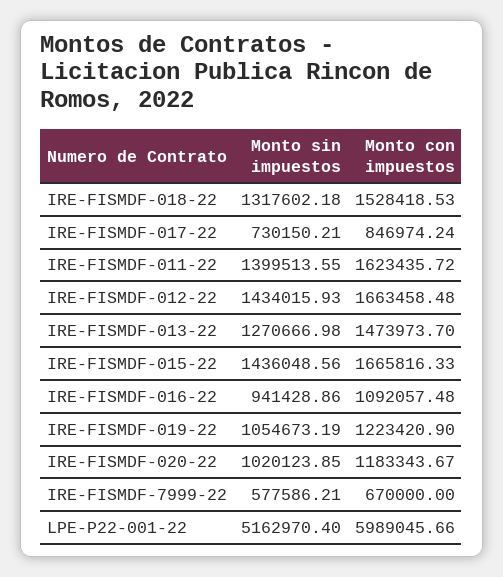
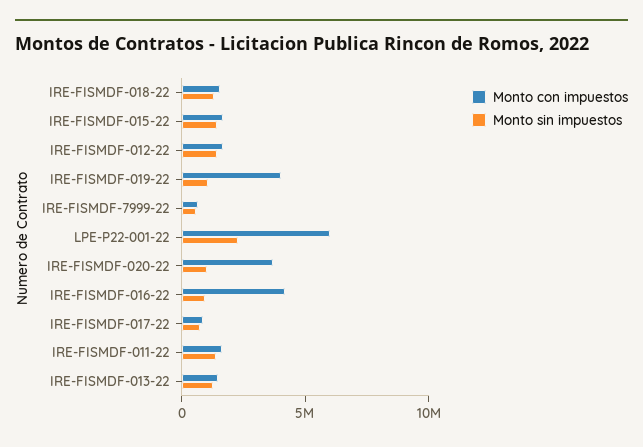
  {
    "Monto sin impuestos": {
      "IRE-FISMDF-018-22": 1317602.18,
      "IRE-FISMDF-017-22": 730150.21,
      "IRE-FISMDF-011-22": 1399513.55,
      "IRE-FISMDF-012-22": 1434015.93,
      "IRE-FISMDF-013-22": 1270666.98,
      "IRE-FISMDF-015-22": 1436048.56,
      "IRE-FISMDF-016-22": 941428.86,
      "IRE-FISMDF-019-22": 1054673.19,
      "IRE-FISMDF-020-22": 1020123.85,
      "IRE-FISMDF-7999-22": 577586.21,
-     "LPE-P22-001-22": 5162970.4
+     "LPE-P22-001-22": 2000000
    },
    "Monto con impuestos": {
      "IRE-FISMDF-018-22": 1528418.53,
      "IRE-FISMDF-017-22": 846974.24,
      "IRE-FISMDF-011-22": 1623435.72,
      "IRE-FISMDF-012-22": 1663458.48,
      "IRE-FISMDF-013-22": 1473973.7,
      "IRE-FISMDF-015-22": 1665816.33,
-     "IRE-FISMDF-016-22": 1092057.48,
+     "IRE-FISMDF-016-22": 4000000,
-     "IRE-FISMDF-019-22": 1223420.9,
+     "IRE-FISMDF-019-22": 4000000,
-     "IRE-FISMDF-020-22": 1183343.67,
+     "IRE-FISMDF-020-22": 4000000,
      "IRE-FISMDF-7999-22": 670000,
      "LPE-P22-001-22": 5989045.66
    }
  }

